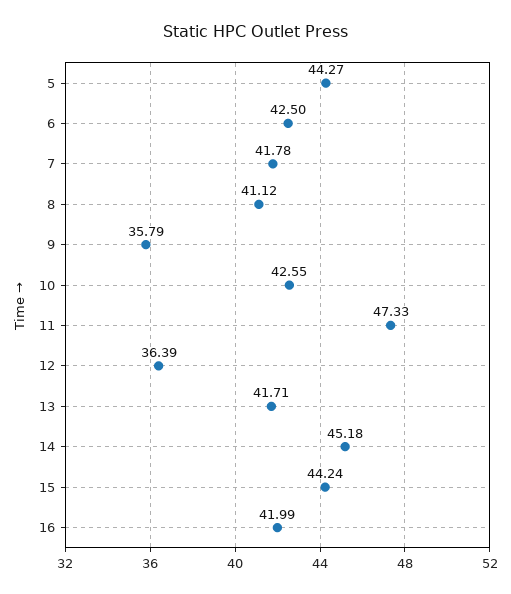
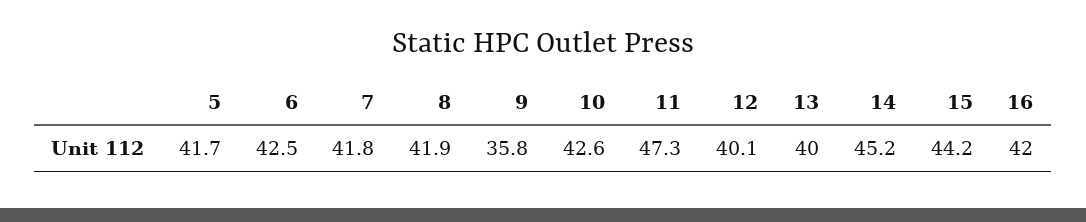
  {
-   "5": 44.27,
+   "5": 41.7,
    "6": 42.5,
    "7": 41.78,
-   "8": 41.12,
+   "8": 41.9,
    "9": 35.79,
    "10": 42.55,
    "11": 47.33,
-   "12": 36.39,
+   "12": 40.1,
-   "13": 41.71,
+   "13": 40,
    "14": 45.18,
    "15": 44.24,
    "16": 41.99
  }

